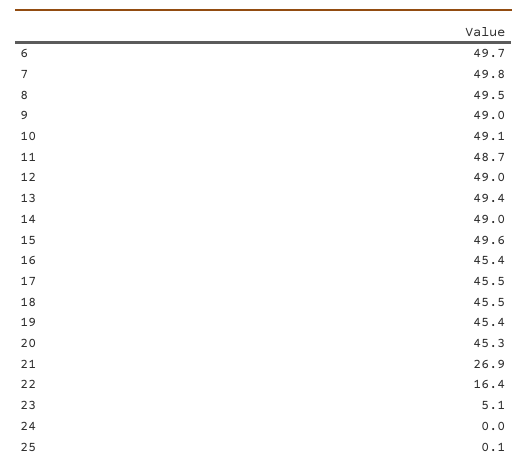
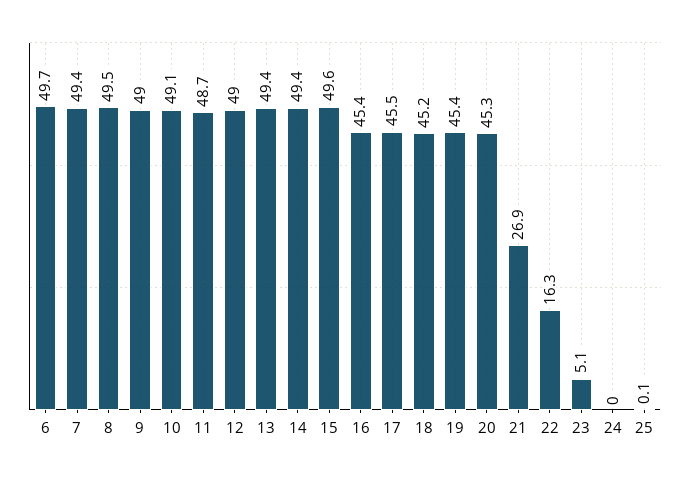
  {
    "6": 49.7,
-   "7": 49.8,
+   "7": 49.4,
    "8": 49.5,
    "9": 49,
    "10": 49.1,
    "11": 48.7,
    "12": 49,
    "13": 49.4,
-   "14": 49,
+   "14": 49.4,
    "15": 49.6,
    "16": 45.4,
    "17": 45.5,
-   "18": 45.5,
+   "18": 45.2,
    "19": 45.4,
    "20": 45.3,
    "21": 26.9,
-   "22": 16.4,
+   "22": 16.3,
    "23": 5.1,
    "24": 0,
    "25": 0.1
  }

